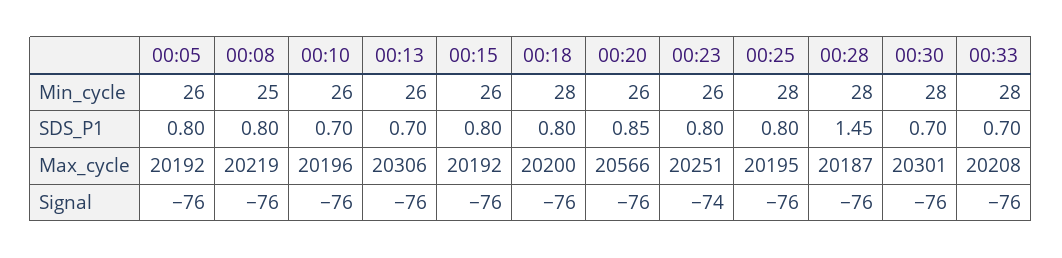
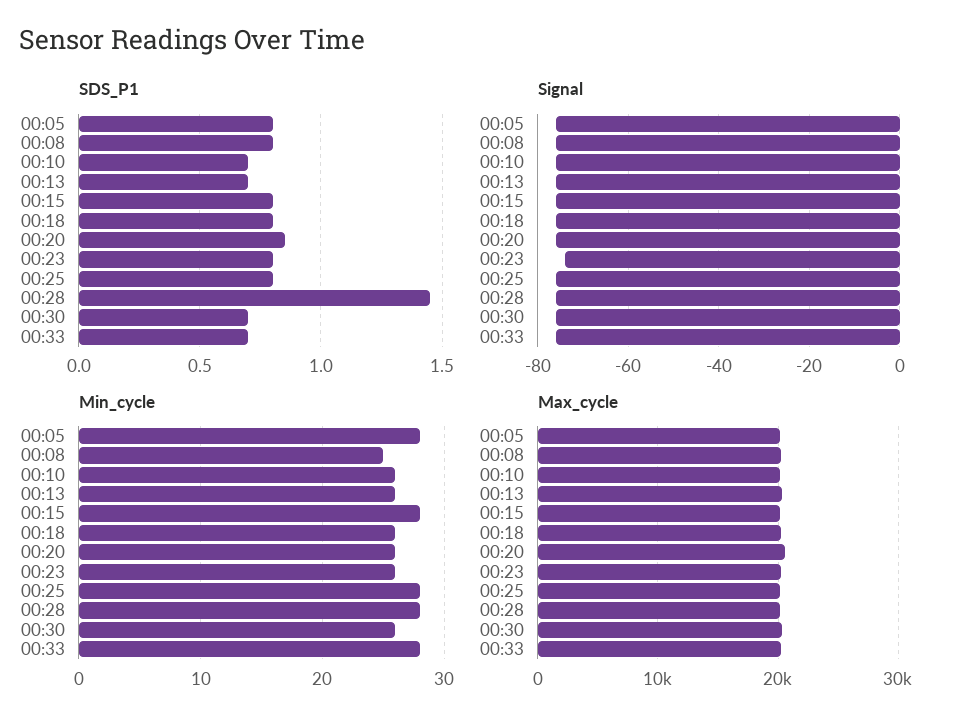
  {
    "Min_cycle": {
-     "00:05": 26,
+     "00:05": 28,
      "00:08": 25,
      "00:10": 26,
      "00:13": 26,
-     "00:15": 26,
+     "00:15": 28,
-     "00:18": 28,
+     "00:18": 26,
      "00:20": 26,
      "00:23": 26,
      "00:25": 28,
      "00:28": 28,
-     "00:30": 28,
+     "00:30": 26,
      "00:33": 28
    },
    "SDS_P1": {
      "00:05": 0.8,
      "00:08": 0.8,
      "00:10": 0.7,
      "00:13": 0.7,
      "00:15": 0.8,
      "00:18": 0.8,
      "00:20": 0.85,
      "00:23": 0.8,
      "00:25": 0.8,
      "00:28": 1.45,
      "00:30": 0.7,
      "00:33": 0.7
    },
    "Max_cycle": {
      "00:05": 20192,
      "00:08": 20219,
      "00:10": 20196,
      "00:13": 20306,
      "00:15": 20192,
      "00:18": 20200,
      "00:20": 20566,
      "00:23": 20251,
      "00:25": 20195,
      "00:28": 20187,
      "00:30": 20301,
      "00:33": 20208
    },
    "Signal": {
      "00:05": -76,
      "00:08": -76,
      "00:10": -76,
      "00:13": -76,
      "00:15": -76,
      "00:18": -76,
      "00:20": -76,
      "00:23": -74,
      "00:25": -76,
      "00:28": -76,
      "00:30": -76,
      "00:33": -76
    }
  }

